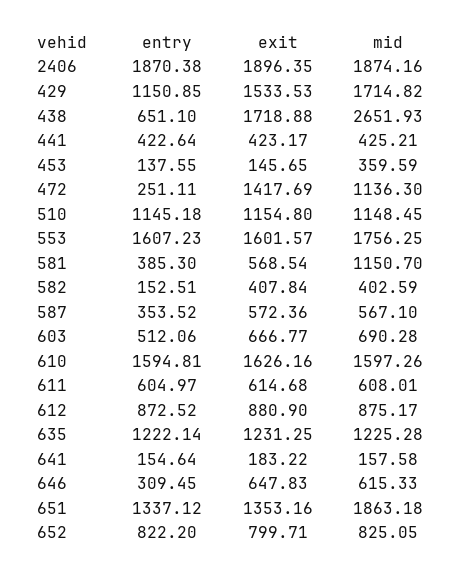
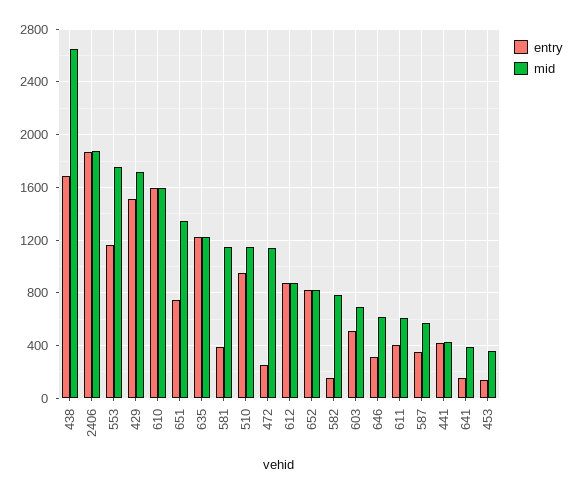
  {
    "entry": {
      "2406": 1870.38,
-     "429": 1150.85,
+     "429": 1500,
-     "438": 651.1,
+     "438": 1700,
      "441": 422.64,
      "453": 137.55,
      "472": 251.11,
-     "510": 1145.18,
+     "510": 950,
-     "553": 1607.23,
+     "553": 1150,
      "581": 385.3,
      "582": 152.51,
      "587": 353.52,
      "603": 512.06,
      "610": 1594.81,
-     "611": 604.97,
+     "611": 400,
      "612": 872.52,
      "635": 1222.14,
      "641": 154.64,
      "646": 309.45,
-     "651": 1337.12,
+     "651": 750,
      "652": 822.2
    },
-   "exit": {
-     "2406": 1896.35,
-     "429": 1533.53,
-     "438": 1718.88,
-     "441": 423.17,
-     "453": 145.65,
-     "472": 1417.69,
-     "510": 1154.8,
-     "553": 1601.57,
-     "581": 568.54,
-     "582": 407.84,
-     "587": 572.36,
-     "603": 666.77,
-     "610": 1626.16,
-     "611": 614.68,
-     "612": 880.9,
-     "635": 1231.25,
-     "641": 183.22,
-     "646": 647.83,
-     "651": 1353.16,
-     "652": 799.71
-   },
    "mid": {
      "2406": 1874.16,
      "429": 1714.82,
      "438": 2651.93,
      "441": 425.21,
      "453": 359.59,
      "472": 1136.3,
      "510": 1148.45,
      "553": 1756.25,
      "581": 1150.7,
-     "582": 402.59,
+     "582": 800,
      "587": 567.1,
      "603": 690.28,
      "610": 1597.26,
      "611": 608.01,
      "612": 875.17,
      "635": 1225.28,
-     "641": 157.58,
+     "641": 400,
      "646": 615.33,
-     "651": 1863.18,
+     "651": 1350,
      "652": 825.05
    }
  }

